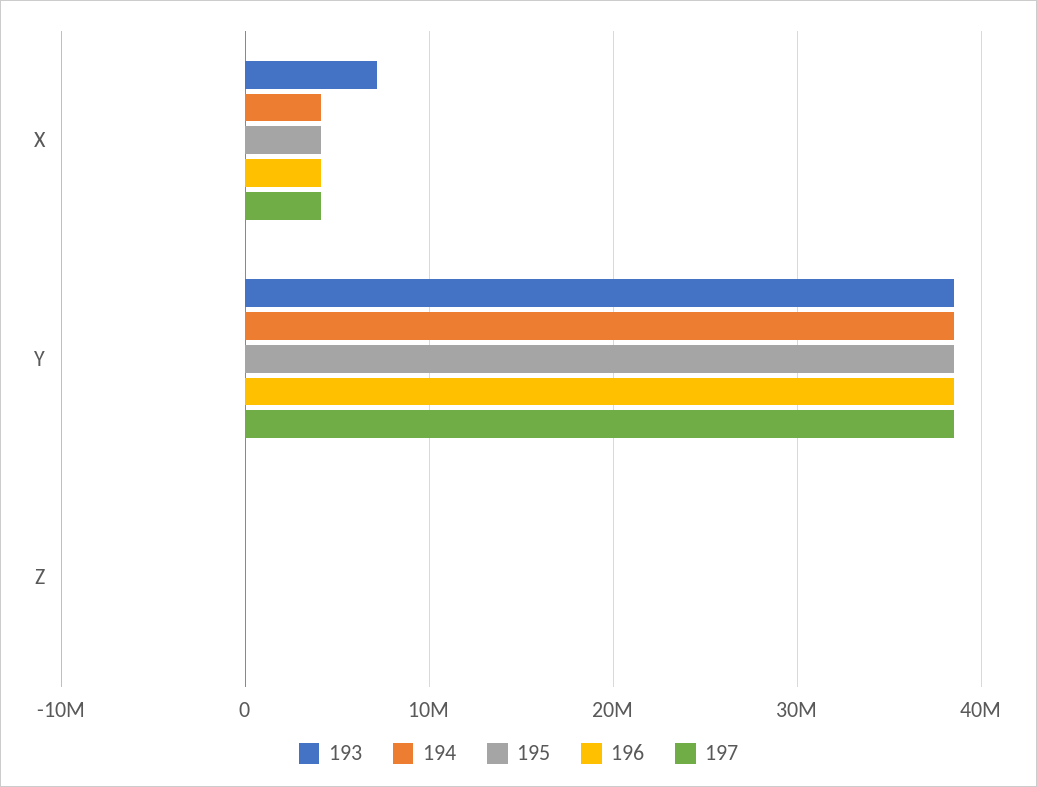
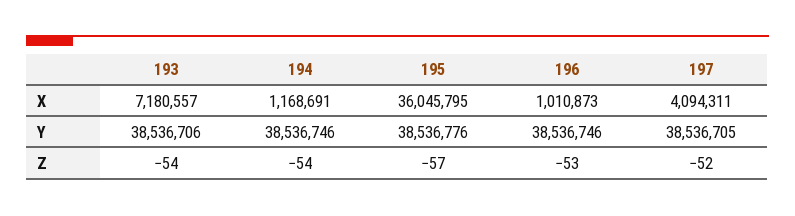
  {
    "193": {
      "X": 7180557,
      "Y": 38536706,
      "Z": -54
    },
    "194": {
-     "X": 4000000,
+     "X": 1168691,
      "Y": 38536746,
      "Z": -54
    },
    "195": {
-     "X": 4000000,
+     "X": 36045795,
      "Y": 38536776,
      "Z": -57
    },
    "196": {
-     "X": 4000000,
+     "X": 1010873,
      "Y": 38536746,
      "Z": -53
    },
    "197": {
      "X": 4094311,
      "Y": 38536705,
      "Z": -52
    }
  }

